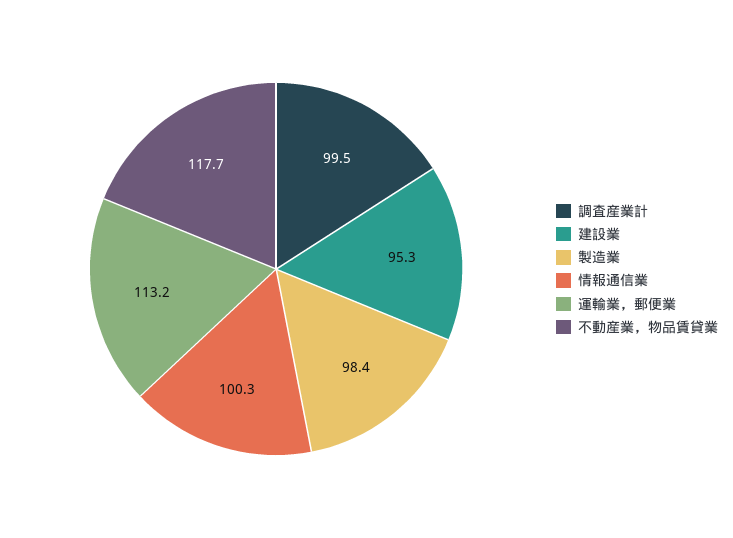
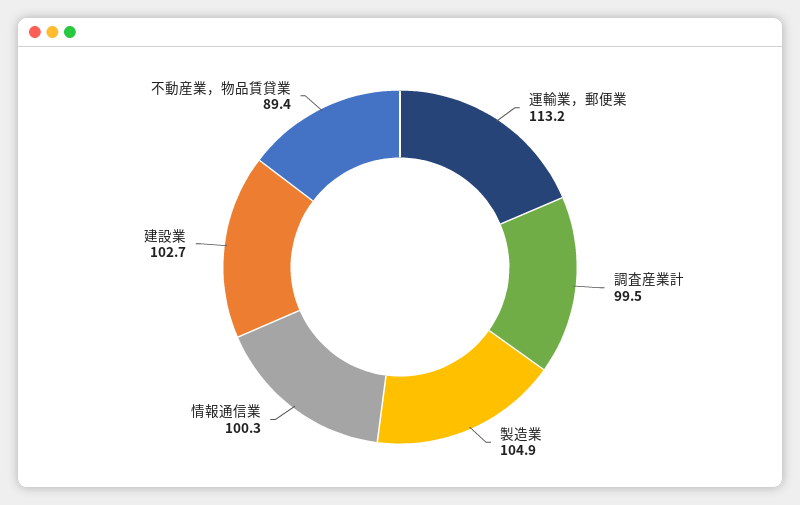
  {
    "調査産業計": 99.5,
-   "建設業": 95.3,
+   "建設業": 102.7,
-   "製造業": 98.4,
+   "製造業": 104.9,
    "情報通信業": 100.3,
    "運輸業，郵便業": 113.2,
-   "不動産業，物品賃貸業": 117.7
+   "不動産業，物品賃貸業": 89.4
  }

